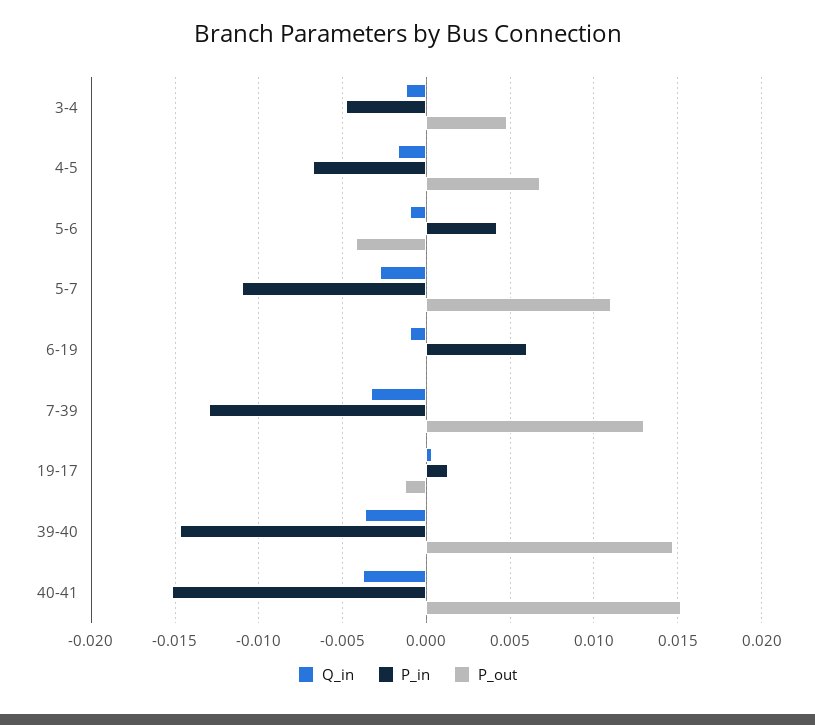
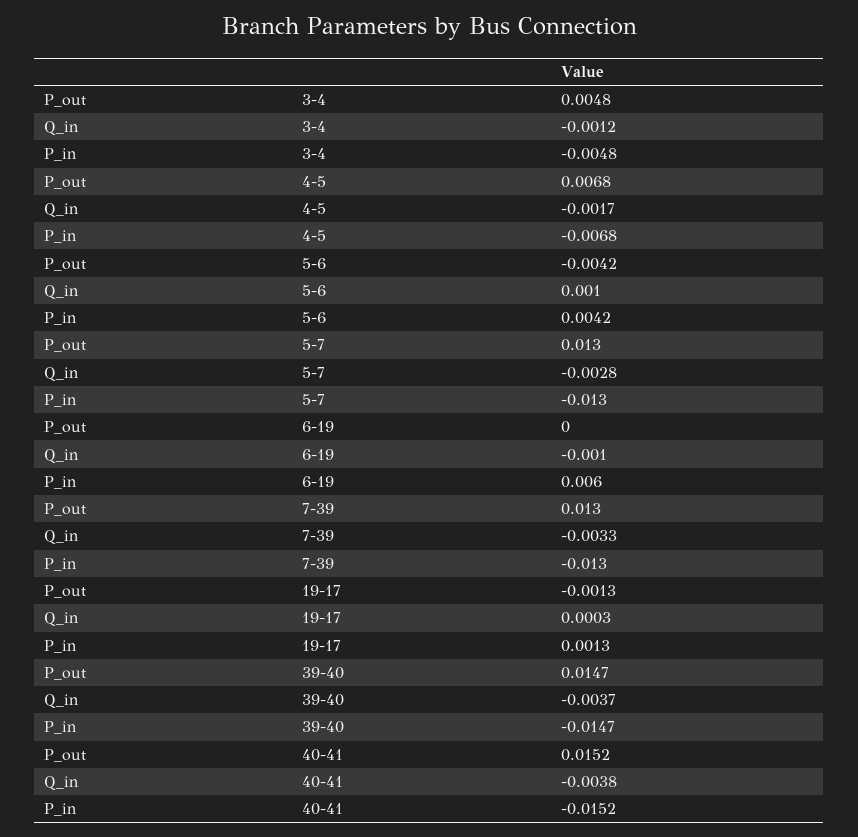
  {
    "Q_in": {
      "3-4": -0.0012,
      "4-5": -0.0017,
-     "5-6": -0.001,
+     "5-6": 0.001,
      "5-7": -0.0028,
      "6-19": -0.001,
      "7-39": -0.0033,
      "19-17": 0.0003,
      "39-40": -0.0037,
      "40-41": -0.0038
    },
    "P_in": {
      "3-4": -0.0048,
      "4-5": -0.0068,
      "5-6": 0.0042,
-     "5-7": -0.011,
+     "5-7": -0.013,
      "6-19": 0.006,
      "7-39": -0.013,
      "19-17": 0.0013,
      "39-40": -0.0147,
      "40-41": -0.0152
    },
    "P_out": {
      "3-4": 0.0048,
      "4-5": 0.0068,
      "5-6": -0.0042,
-     "5-7": 0.011,
+     "5-7": 0.013,
      "6-19": 0,
      "7-39": 0.013,
      "19-17": -0.0013,
      "39-40": 0.0147,
      "40-41": 0.0152
    }
  }

